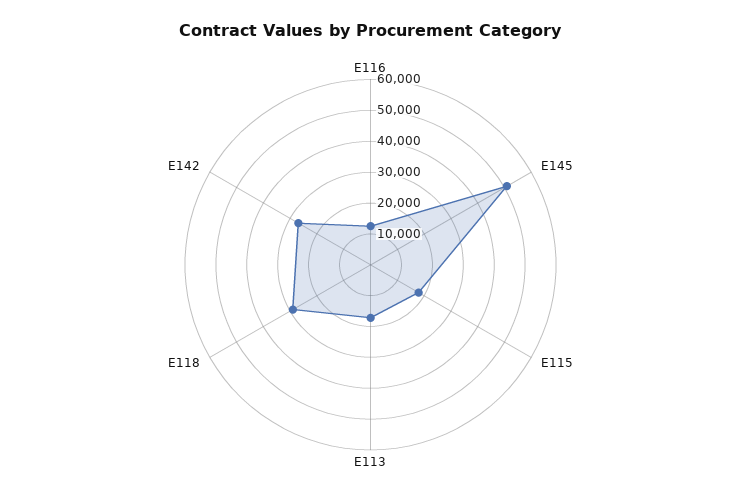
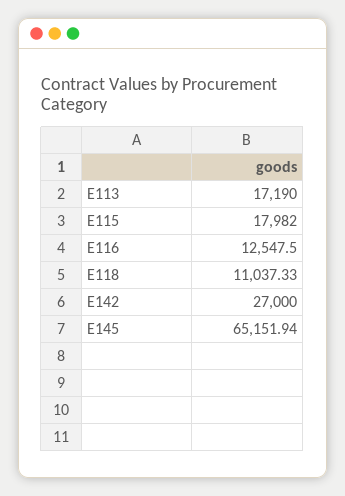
  {
    "E116": 12547.5,
-   "E145": 50000,
+   "E145": 65151.94,
    "E115": 17982,
    "E113": 17190,
-   "E118": 30000,
+   "E118": 11037.33,
    "E142": 27000
  }

